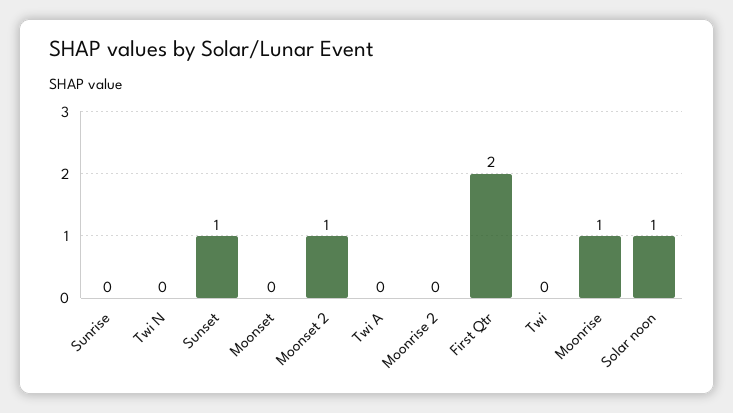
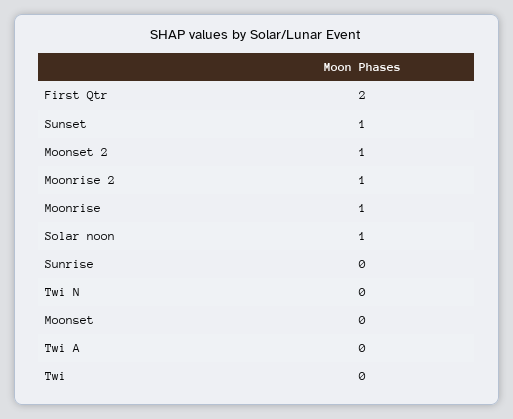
  {
    "Sunrise": 0,
    "Twi N": 0,
    "Sunset": 1,
    "Moonset": 0,
    "Moonset 2": 1,
    "Twi A": 0,
-   "Moonrise 2": 0,
+   "Moonrise 2": 1,
    "First Qtr": 2,
    "Twi": 0,
    "Moonrise": 1,
    "Solar noon": 1
  }

